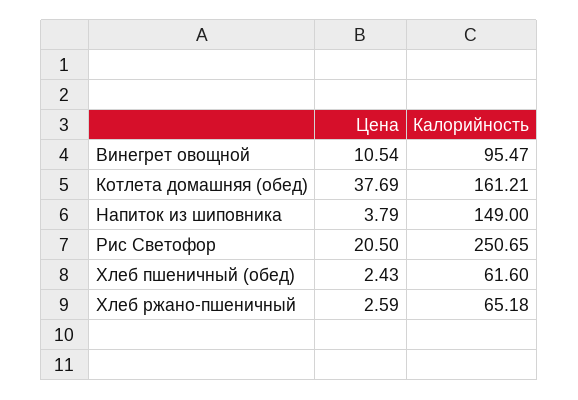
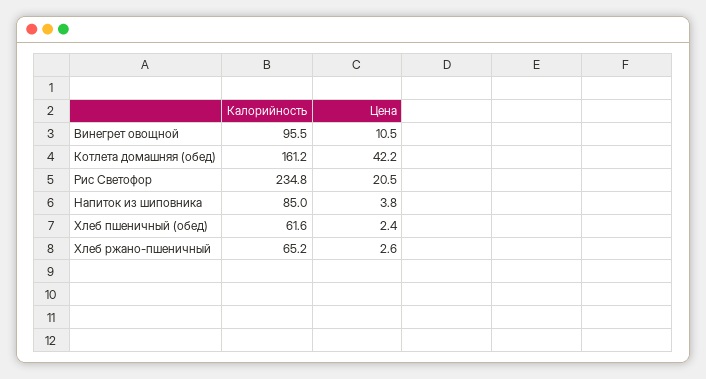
  {
    "Цена": {
      "Винегрет овощной": 10.54,
-     "Котлета домашняя (обед)": 37.69,
+     "Котлета домашняя (обед)": 42.2,
      "Напиток из шиповника": 3.79,
      "Рис Светофор": 20.5,
      "Хлеб пшеничный (обед)": 2.43,
      "Хлеб ржано-пшеничный": 2.59
    },
    "Калорийность": {
      "Винегрет овощной": 95.47,
      "Котлета домашняя (обед)": 161.21,
-     "Напиток из шиповника": 149,
+     "Напиток из шиповника": 85,
-     "Рис Светофор": 250.65,
+     "Рис Светофор": 234.8,
      "Хлеб пшеничный (обед)": 61.6,
      "Хлеб ржано-пшеничный": 65.18
    }
  }

